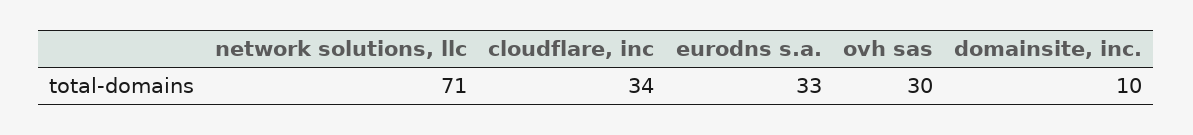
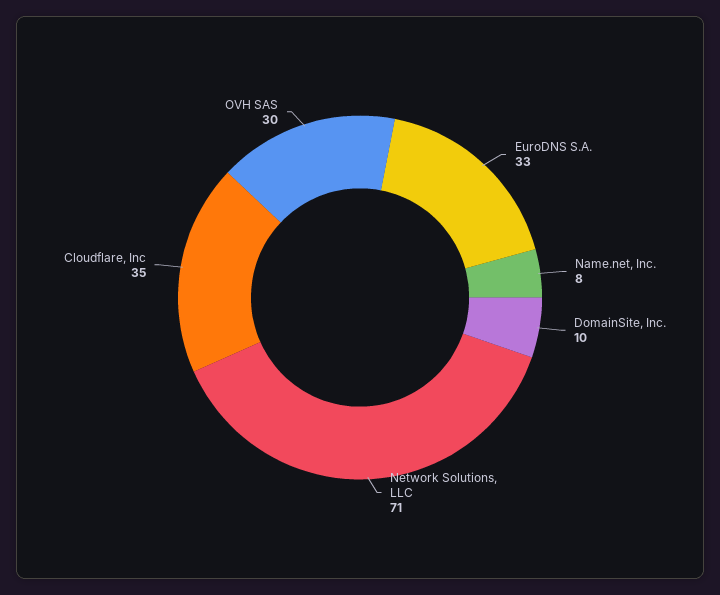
  {
    "network solutions, llc": 71,
-   "cloudflare, inc": 34,
+   "cloudflare, inc": 35,
    "eurodns s.a.": 33,
    "ovh sas": 30,
-   "domainsite, inc.": 10
+   "domainsite, inc.": 10,
+   "Name.net, Inc.": 8
  }

